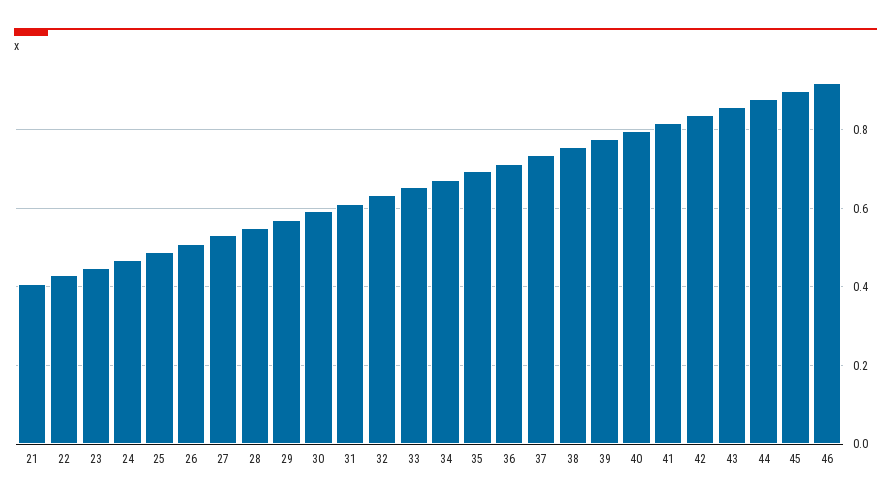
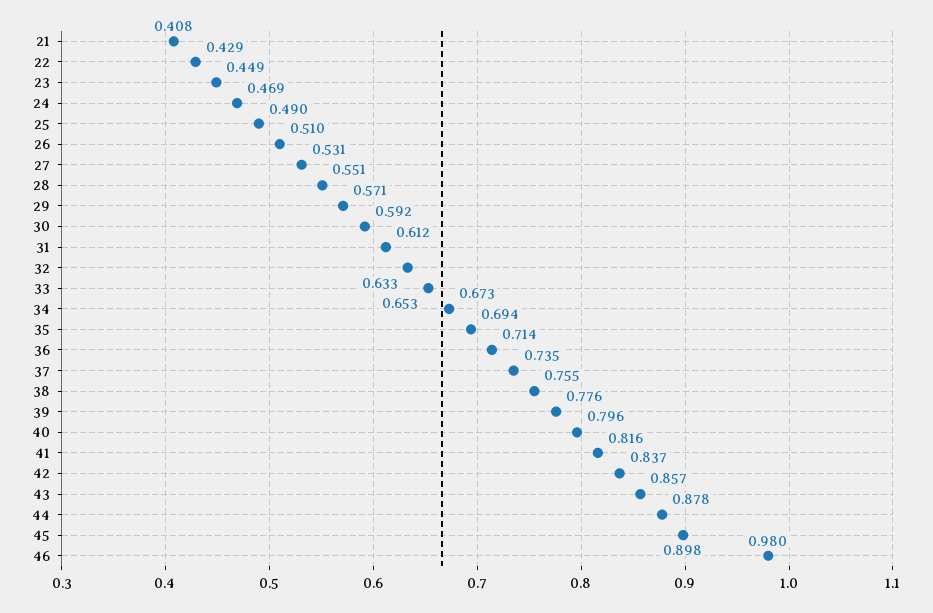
  {
    "21": 0.408,
    "22": 0.429,
    "23": 0.449,
    "24": 0.469,
    "25": 0.49,
    "26": 0.51,
    "27": 0.531,
    "28": 0.551,
    "29": 0.571,
    "30": 0.592,
    "31": 0.612,
    "32": 0.633,
    "33": 0.653,
    "34": 0.673,
    "35": 0.694,
    "36": 0.714,
    "37": 0.735,
    "38": 0.755,
    "39": 0.776,
    "40": 0.796,
    "41": 0.816,
    "42": 0.837,
    "43": 0.857,
    "44": 0.878,
    "45": 0.898,
-   "46": 0.92
+   "46": 0.98
  }

